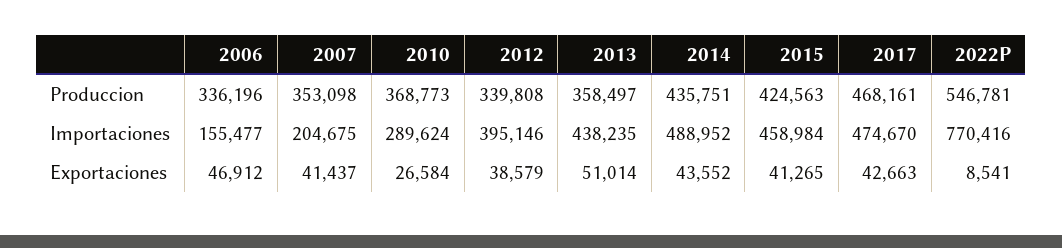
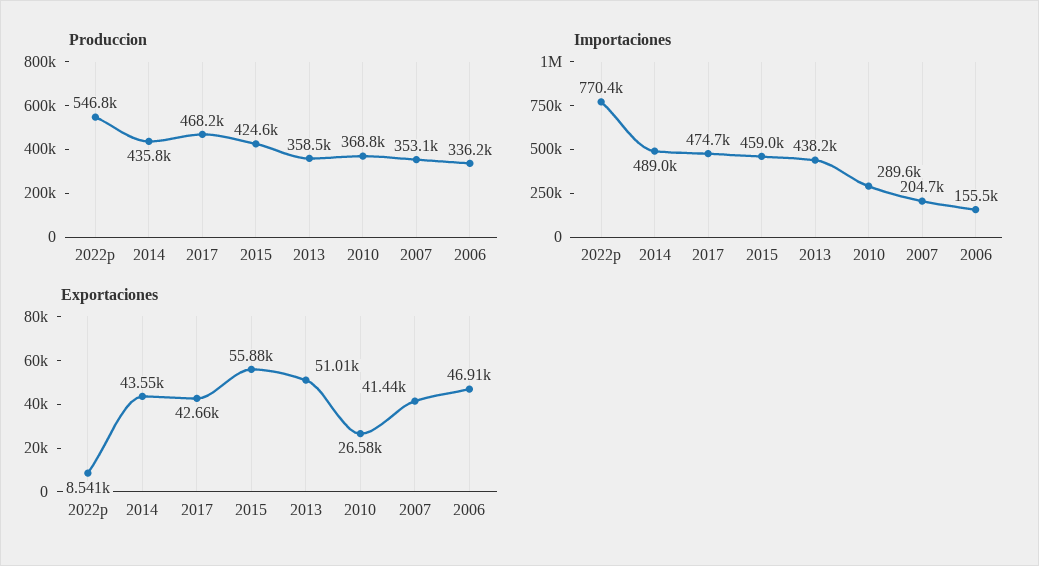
  {
    "Produccion": {
      "2006": 336196,
      "2007": 353098,
      "2010": 368773,
-     "2012": 339808,
      "2013": 358497,
      "2014": 435751,
      "2015": 424563,
      "2017": 468161,
      "2022P": 546781
    },
    "Importaciones": {
      "2006": 155477,
      "2007": 204675,
      "2010": 289624,
-     "2012": 395146,
      "2013": 438235,
      "2014": 488952,
      "2015": 458984,
      "2017": 474670,
      "2022P": 770416
    },
    "Exportaciones": {
      "2006": 46912,
      "2007": 41437,
      "2010": 26584,
-     "2012": 38579,
      "2013": 51014,
      "2014": 43552,
-     "2015": 41265,
+     "2015": 55880,
      "2017": 42663,
      "2022P": 8541
    }
  }

